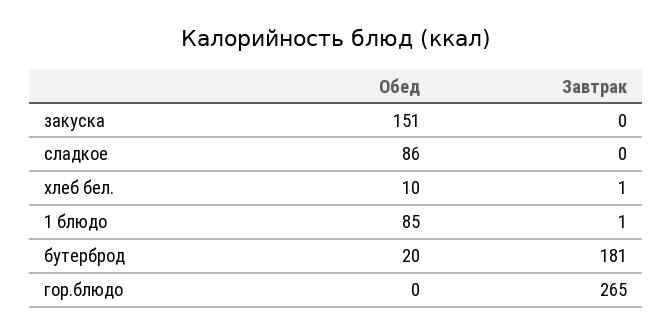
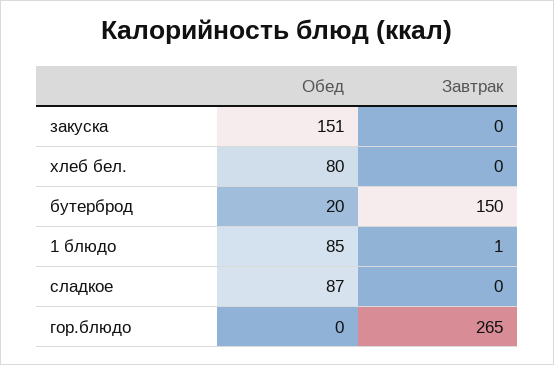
  {
    "Обед": {
      "закуска": 151,
-     "сладкое": 86,
+     "сладкое": 87,
-     "хлеб бел.": 10,
+     "хлеб бел.": 80,
      "1 блюдо": 85,
      "бутерброд": 20,
      "гор.блюдо": 0
    },
    "Завтрак": {
      "закуска": 0,
      "сладкое": 0,
-     "хлеб бел.": 1,
+     "хлеб бел.": 0,
      "1 блюдо": 1,
-     "бутерброд": 181,
+     "бутерброд": 150,
      "гор.блюдо": 265
    }
  }

